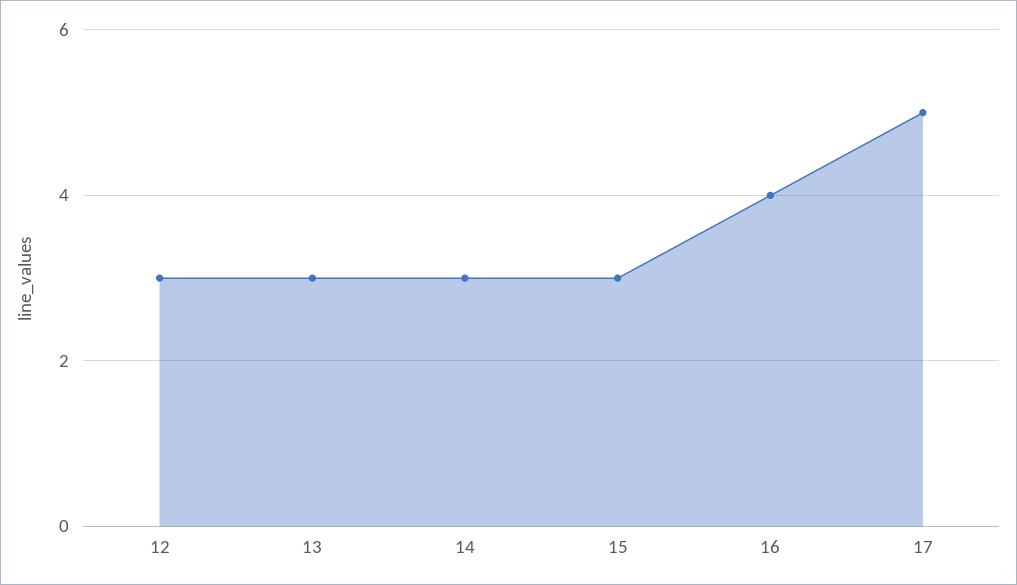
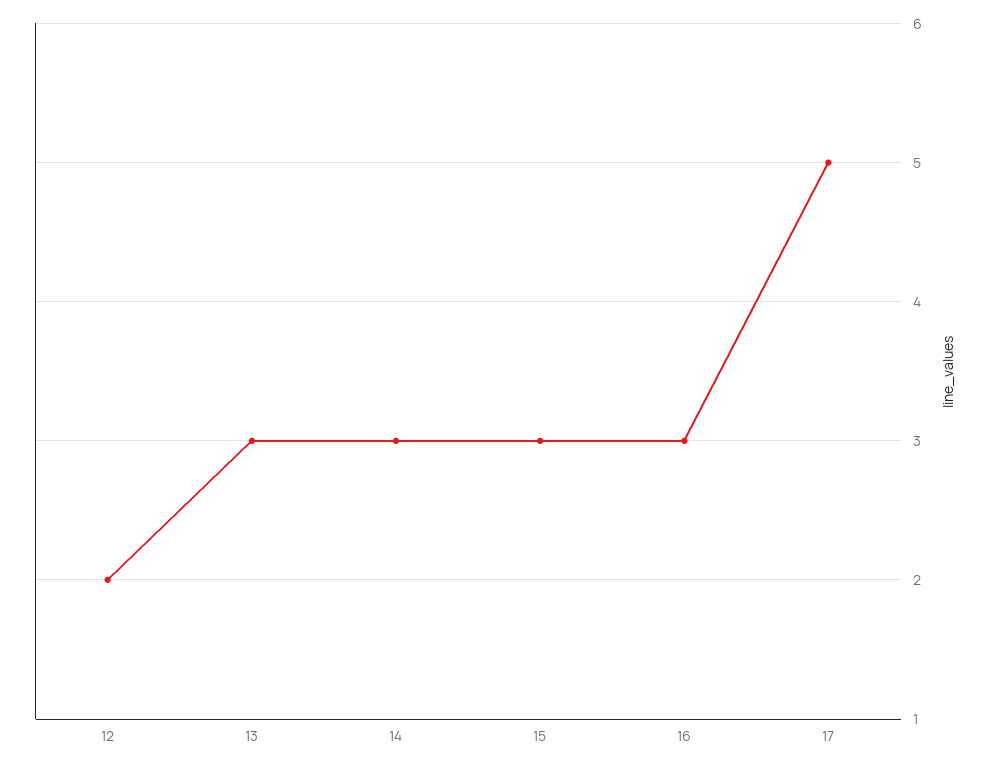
  {
-   "12": 3,
+   "12": 2,
    "13": 3,
    "14": 3,
    "15": 3,
-   "16": 4,
+   "16": 3,
    "17": 5
  }

